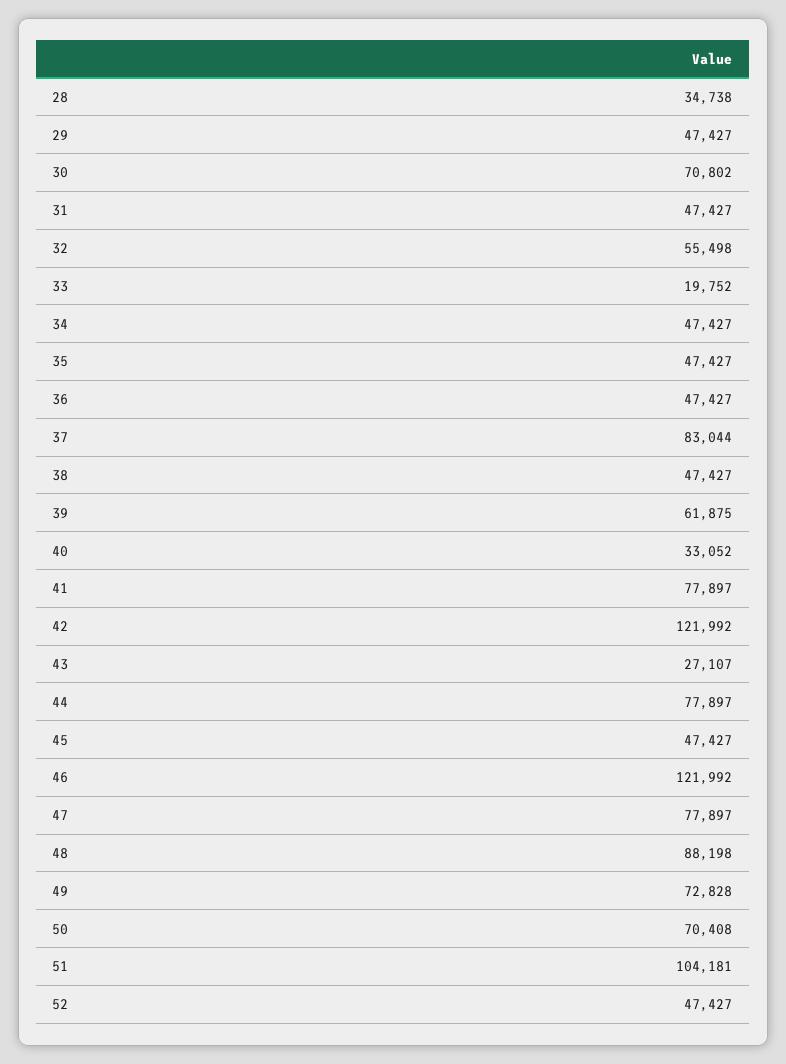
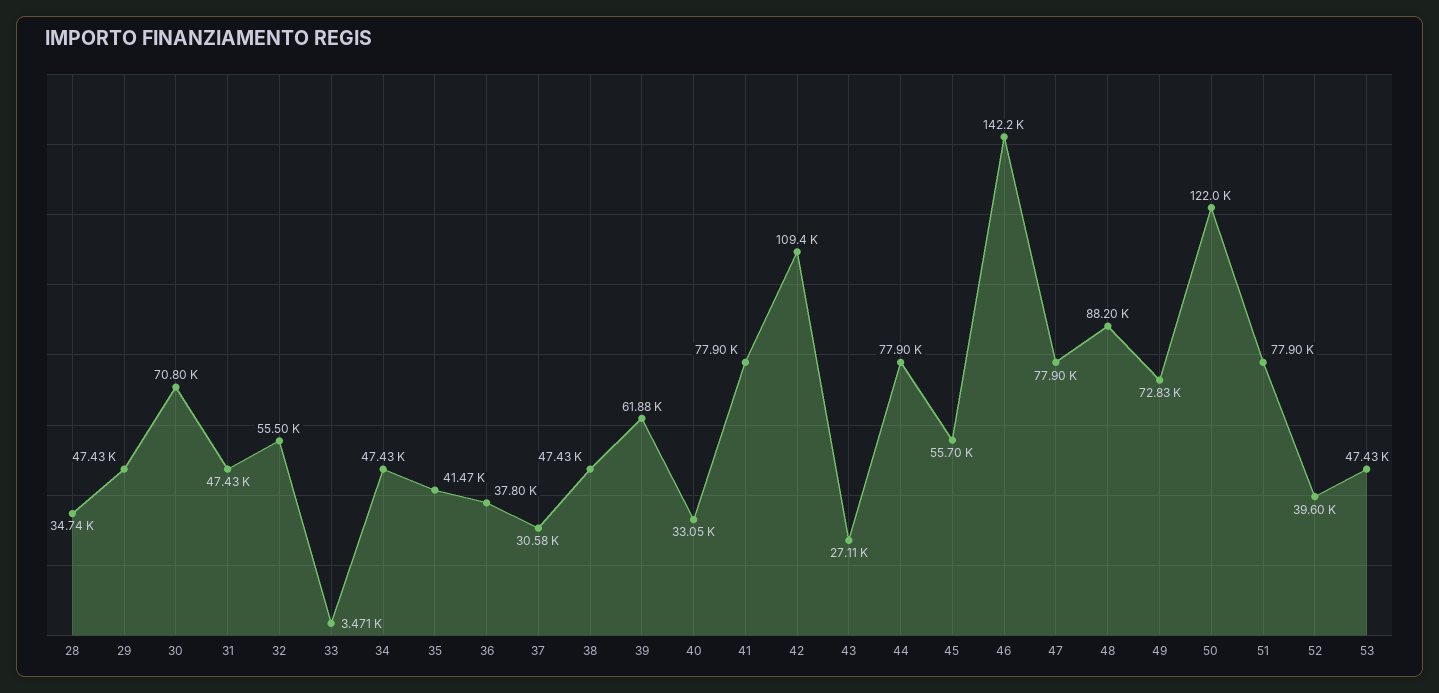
  {
    "28": 34738,
    "29": 47427,
    "30": 70802,
    "31": 47427,
    "32": 55498,
-   "33": 19752,
+   "33": 3471,
    "34": 47427,
-   "35": 47427,
+   "35": 41470,
-   "36": 47427,
+   "36": 37800,
-   "37": 83044,
+   "37": 30580,
    "38": 47427,
    "39": 61875,
    "40": 33052,
    "41": 77897,
-   "42": 121992,
+   "42": 109400,
    "43": 27107,
    "44": 77897,
-   "45": 47427,
+   "45": 55700,
-   "46": 121992,
+   "46": 142200,
    "47": 77897,
    "48": 88198,
    "49": 72828,
-   "50": 70408,
+   "50": 122000,
-   "51": 104181,
+   "51": 77900,
-   "52": 47427
+   "52": 39600,
+   "53": 47430
  }

